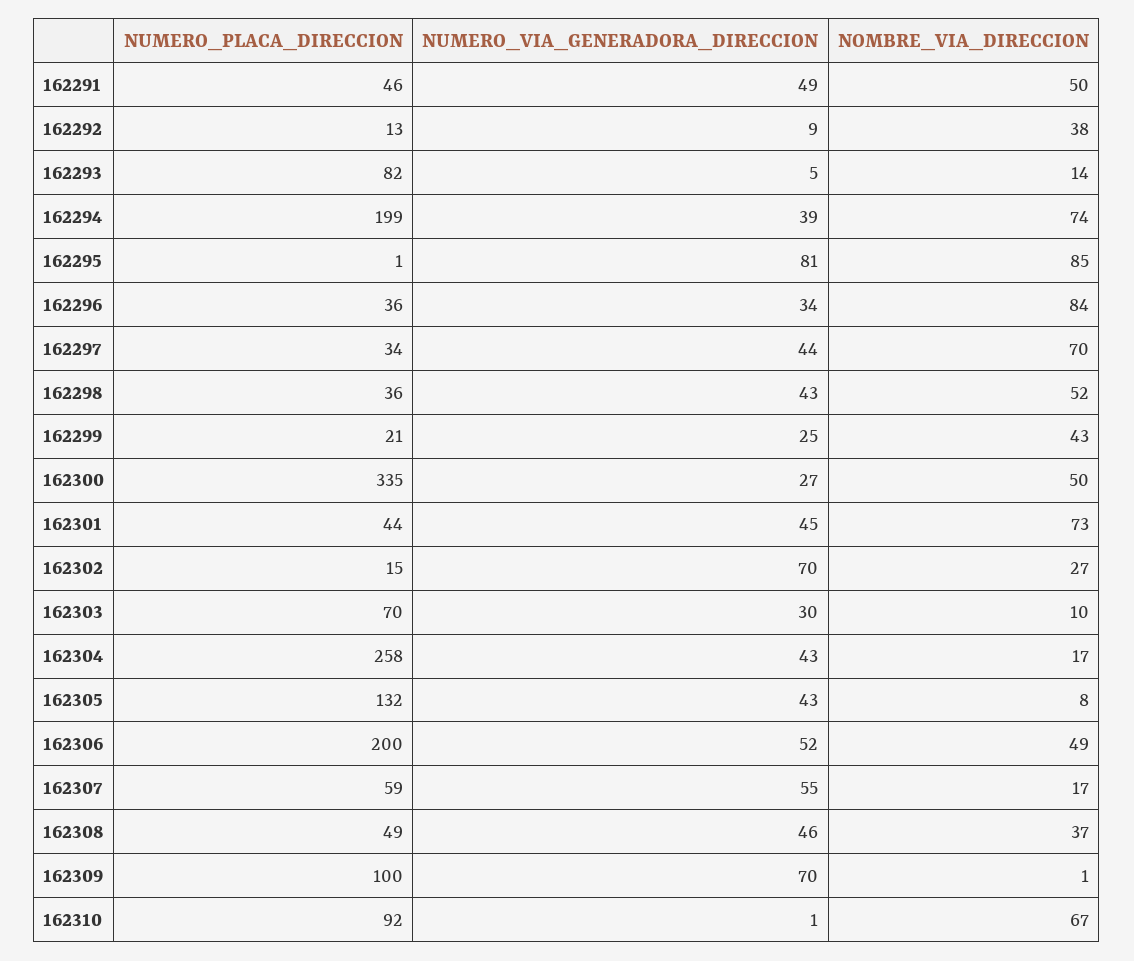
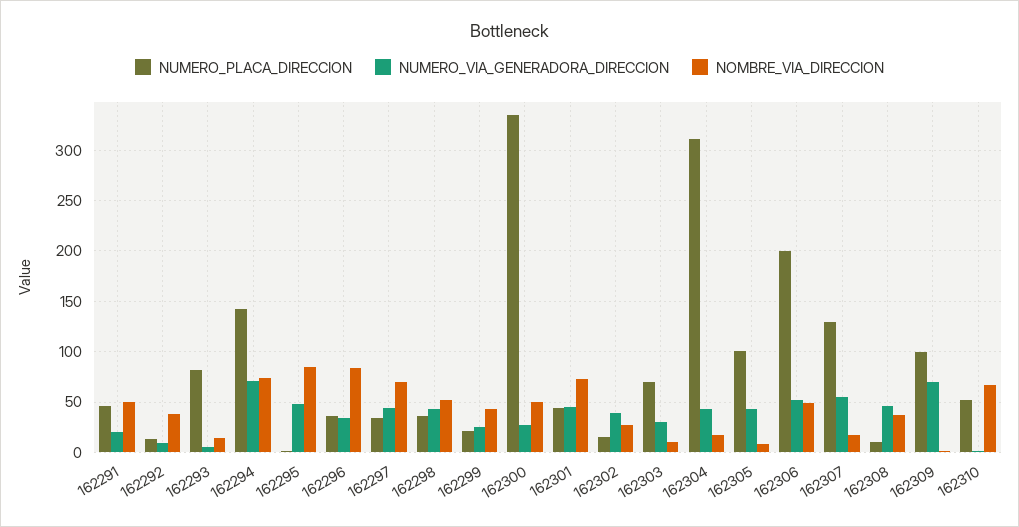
  {
    "NUMERO_PLACA_DIRECCION": {
      "162291": 46,
      "162292": 13,
      "162293": 82,
-     "162294": 199,
+     "162294": 140,
      "162295": 1,
      "162296": 36,
      "162297": 34,
      "162298": 36,
      "162299": 21,
      "162300": 335,
      "162301": 44,
      "162302": 15,
      "162303": 70,
-     "162304": 258,
+     "162304": 310,
-     "162305": 132,
+     "162305": 100,
      "162306": 200,
-     "162307": 59,
+     "162307": 130,
-     "162308": 49,
+     "162308": 10,
      "162309": 100,
-     "162310": 92
+     "162310": 50
    },
    "NUMERO_VIA_GENERADORA_DIRECCION": {
-     "162291": 49,
+     "162291": 20,
      "162292": 9,
      "162293": 5,
-     "162294": 39,
+     "162294": 70,
-     "162295": 81,
+     "162295": 50,
      "162296": 34,
      "162297": 44,
      "162298": 43,
      "162299": 25,
      "162300": 27,
      "162301": 45,
-     "162302": 70,
+     "162302": 40,
      "162303": 30,
      "162304": 43,
      "162305": 43,
      "162306": 52,
      "162307": 55,
      "162308": 46,
      "162309": 70,
      "162310": 1
    },
    "NOMBRE_VIA_DIRECCION": {
      "162291": 50,
      "162292": 38,
      "162293": 14,
      "162294": 74,
      "162295": 85,
      "162296": 84,
      "162297": 70,
      "162298": 52,
      "162299": 43,
      "162300": 50,
      "162301": 73,
      "162302": 27,
      "162303": 10,
      "162304": 17,
      "162305": 8,
      "162306": 49,
      "162307": 17,
      "162308": 37,
      "162309": 1,
      "162310": 67
    }
  }

